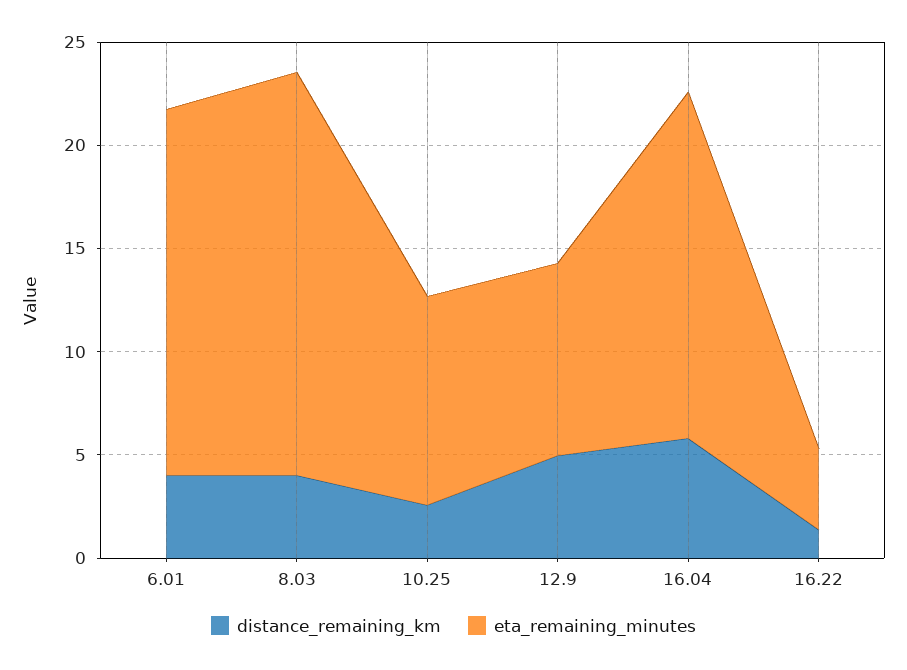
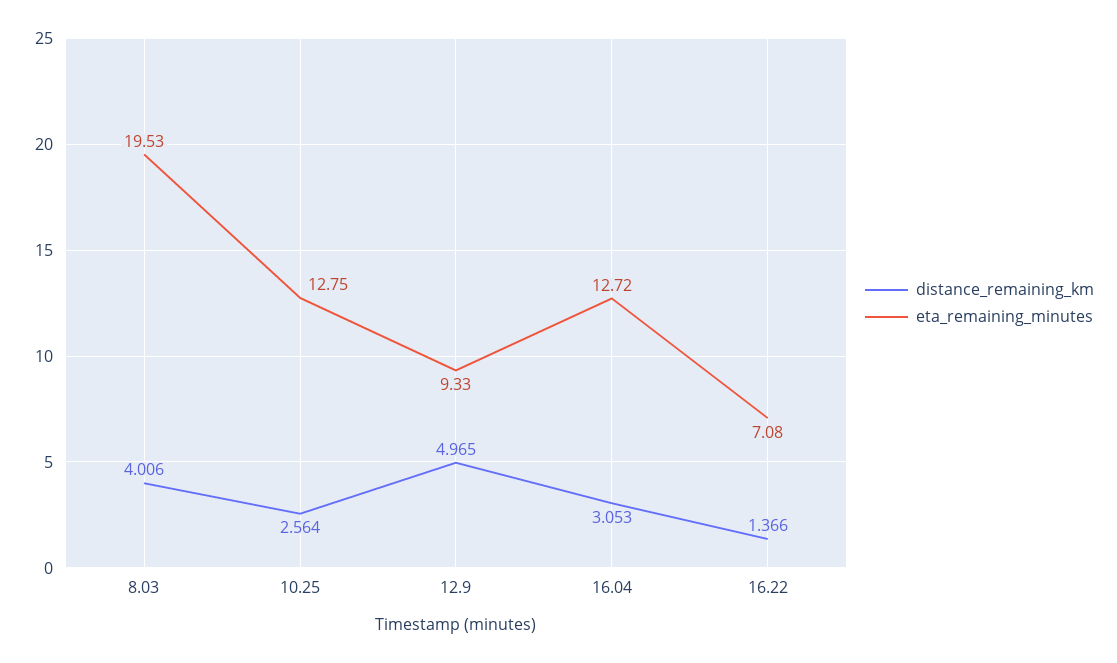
  {
    "distance_remaining_km": {
-     "6.01": 4,
      "8.03": 4.006,
      "10.25": 2.564,
      "12.9": 4.965,
-     "16.04": 6,
+     "16.04": 3.053,
      "16.22": 1.366
    },
    "eta_remaining_minutes": {
-     "6.01": 18,
      "8.03": 19.53,
-     "10.25": 10,
+     "10.25": 12.75,
      "12.9": 9.33,
-     "16.04": 17,
+     "16.04": 12.72,
-     "16.22": 4
+     "16.22": 7.08
    }
  }

